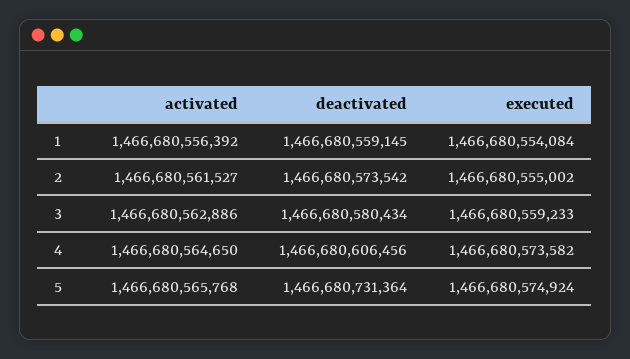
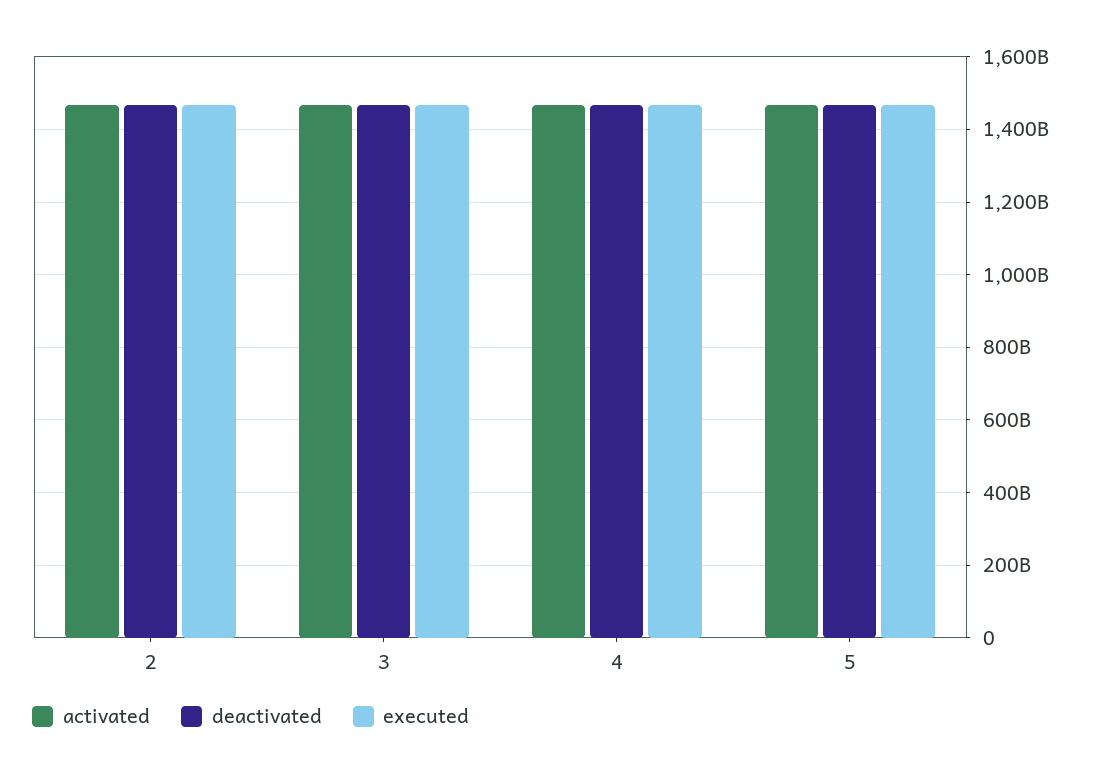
  {
    "activated": {
-     "1": 1466680556392,
      "2": 1466680561527,
      "3": 1466680562886,
      "4": 1466680564650,
      "5": 1466680565768
    },
    "deactivated": {
-     "1": 1466680559145,
      "2": 1466680573542,
      "3": 1466680580434,
      "4": 1466680606456,
      "5": 1466680731364
    },
    "executed": {
-     "1": 1466680554084,
      "2": 1466680555002,
      "3": 1466680559233,
      "4": 1466680573582,
      "5": 1466680574924
    }
  }

